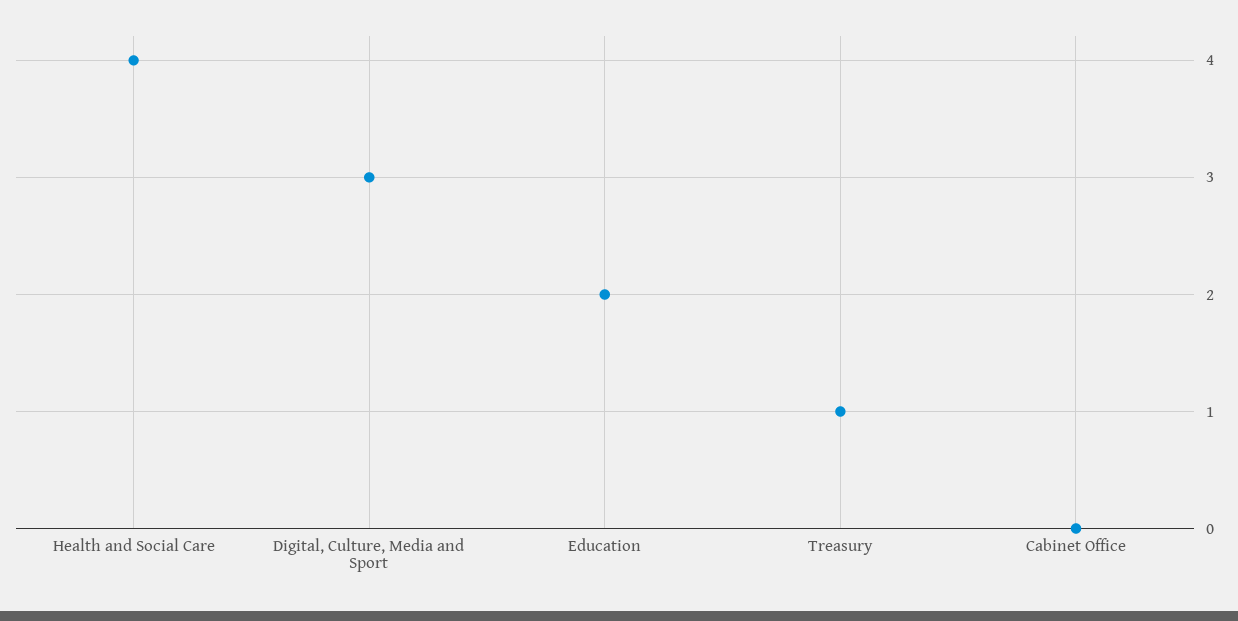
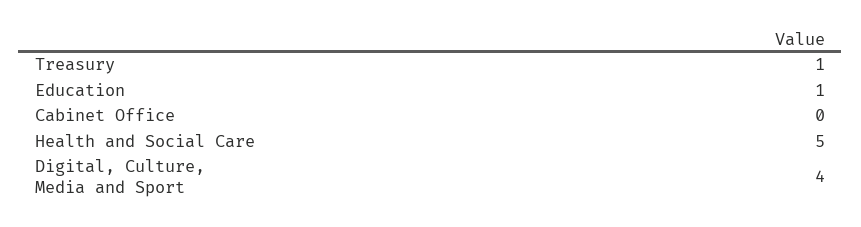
  {
-   "Health and Social Care": 4,
+   "Health and Social Care": 5,
-   "Digital, Culture, Media and Sport": 3,
+   "Digital, Culture, Media and Sport": 4,
-   "Education": 2,
+   "Education": 1,
    "Treasury": 1,
    "Cabinet Office": 0
  }

